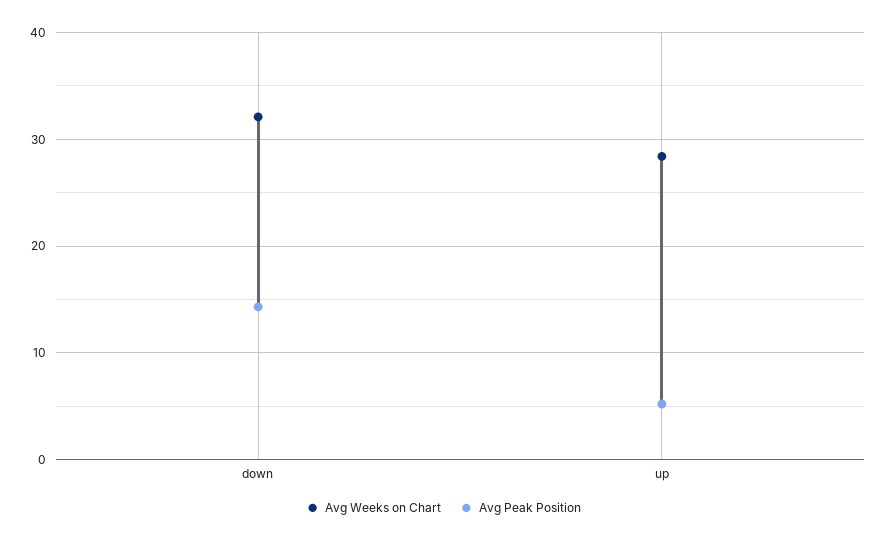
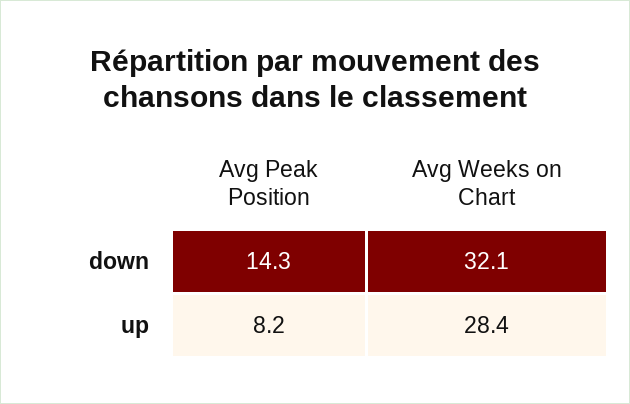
  {
    "Avg Weeks on Chart": {
      "down": 32.1,
      "up": 28.4
    },
    "Avg Peak Position": {
      "down": 14.3,
-     "up": 5
+     "up": 8.2
    }
  }

